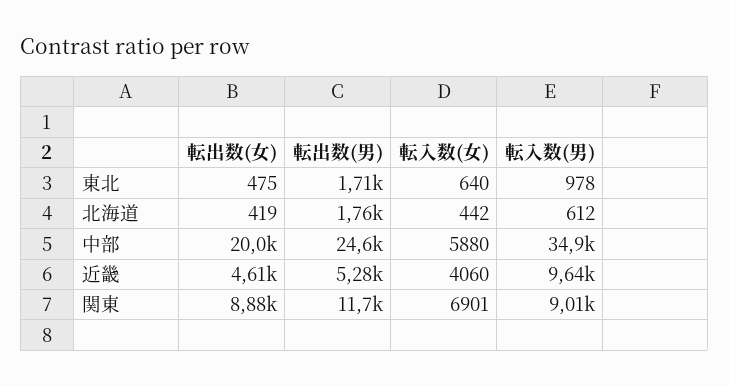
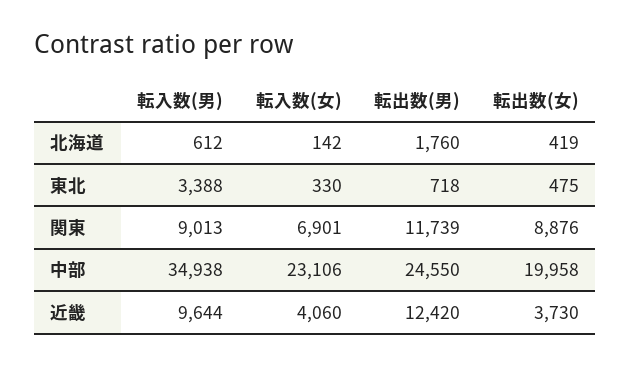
  {
    "転出数(女)": {
      "東北": 475,
      "北海道": 419,
      "中部": 19958,
-     "近畿": 4610,
+     "近畿": 3730,
      "関東": 8876
    },
    "転出数(男)": {
-     "東北": 1710,
+     "東北": 718,
      "北海道": 1760,
      "中部": 24550,
-     "近畿": 5280,
+     "近畿": 12420,
      "関東": 11739
    },
    "転入数(女)": {
-     "東北": 640,
+     "東北": 330,
-     "北海道": 442,
+     "北海道": 142,
-     "中部": 5880,
+     "中部": 23106,
      "近畿": 4060,
      "関東": 6901
    },
    "転入数(男)": {
-     "東北": 978,
+     "東北": 3388,
      "北海道": 612,
      "中部": 34938,
      "近畿": 9644,
      "関東": 9013
    }
  }

